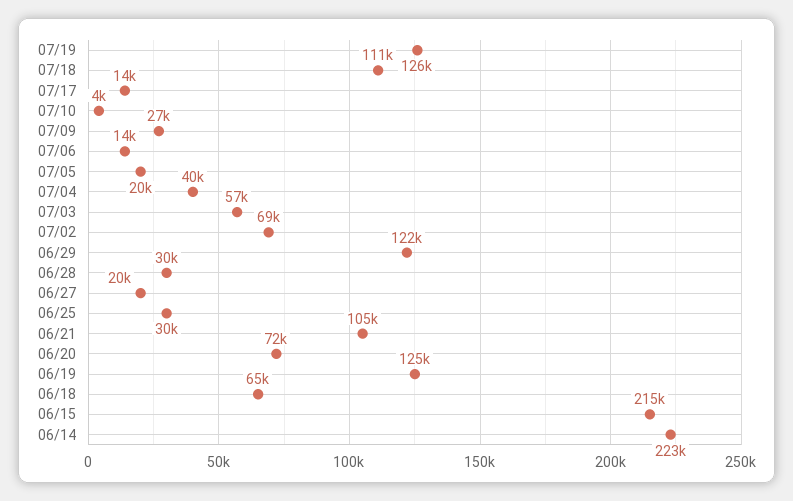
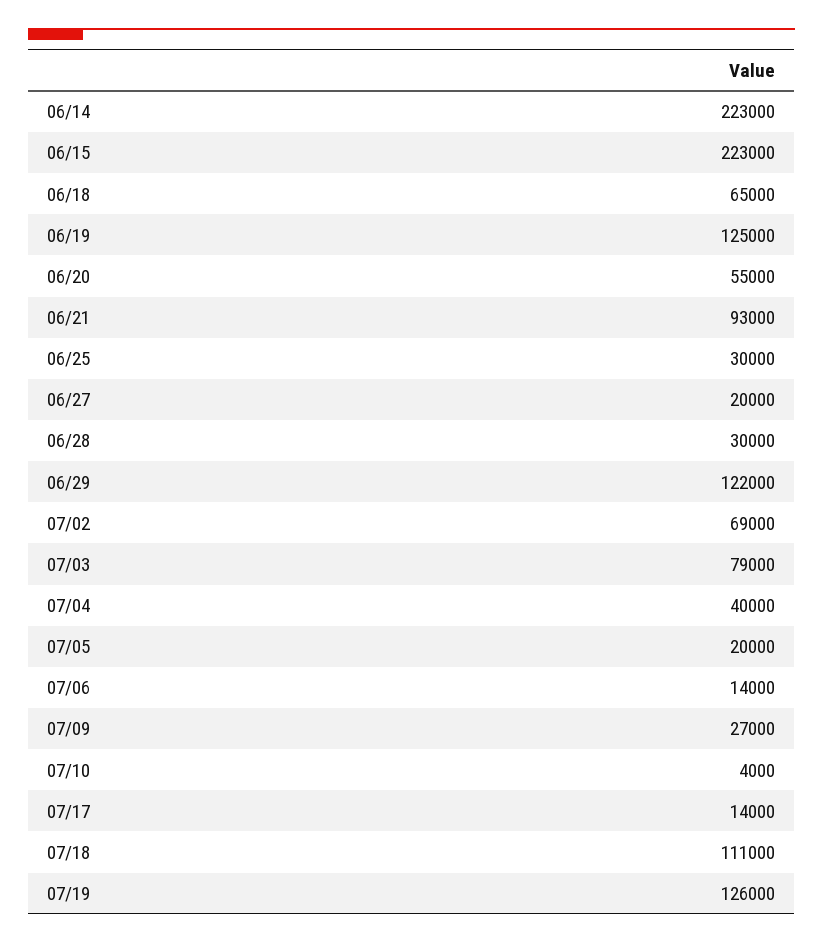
  {
    "07/19": 126000,
    "07/18": 111000,
    "07/17": 14000,
    "07/10": 4000,
    "07/09": 27000,
    "07/06": 14000,
    "07/05": 20000,
    "07/04": 40000,
-   "07/03": 57000,
+   "07/03": 79000,
    "07/02": 69000,
    "06/29": 122000,
    "06/28": 30000,
    "06/27": 20000,
    "06/25": 30000,
-   "06/21": 105000,
+   "06/21": 93000,
-   "06/20": 72000,
+   "06/20": 55000,
    "06/19": 125000,
    "06/18": 65000,
-   "06/15": 215000,
+   "06/15": 223000,
    "06/14": 223000
  }

